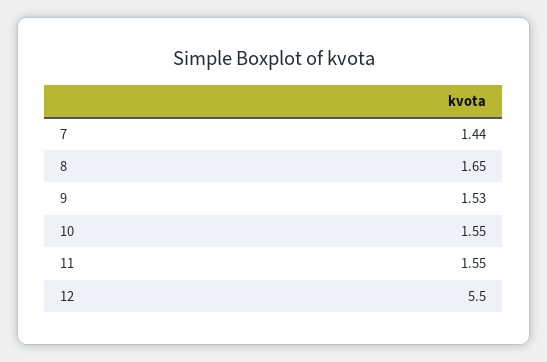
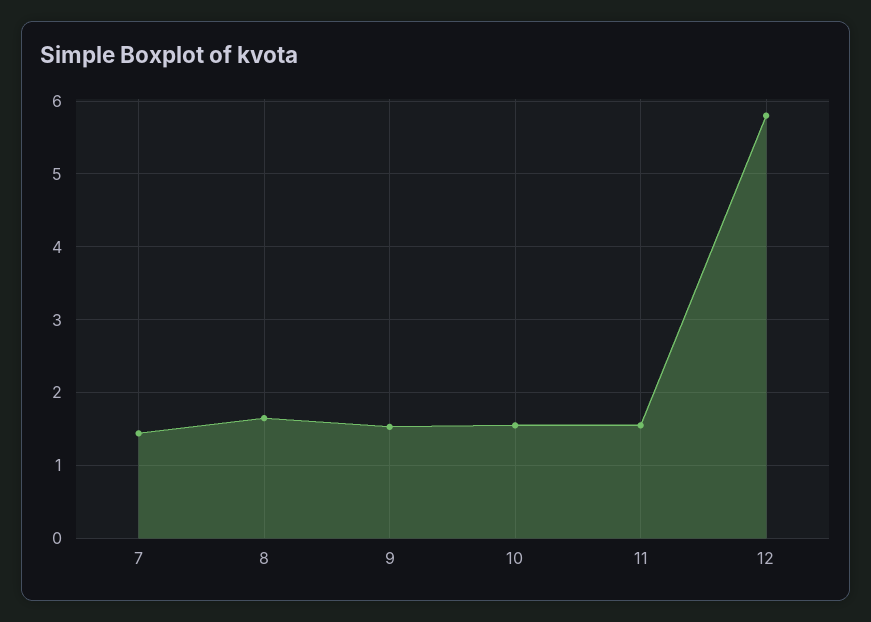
  {
    "7": 1.44,
    "8": 1.65,
    "9": 1.53,
    "10": 1.55,
    "11": 1.55,
-   "12": 5.5
+   "12": 5.8
  }

